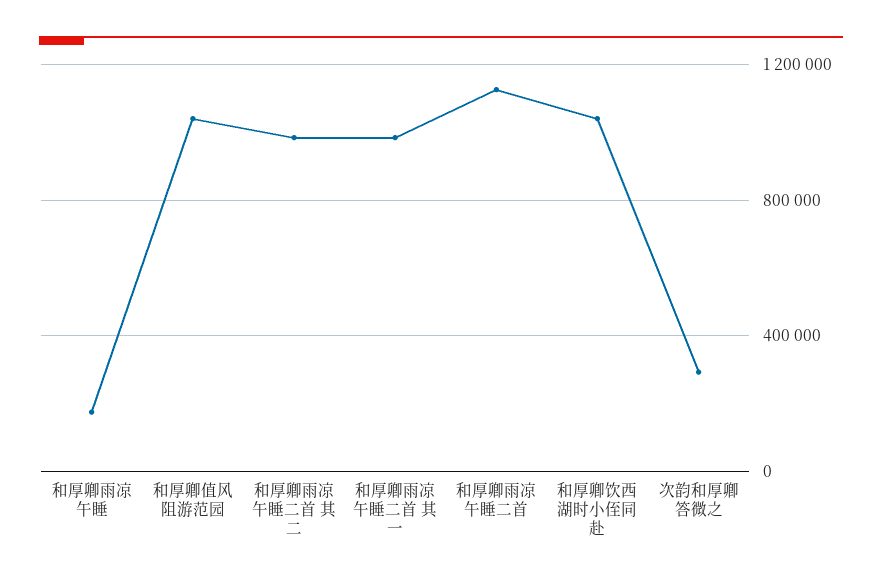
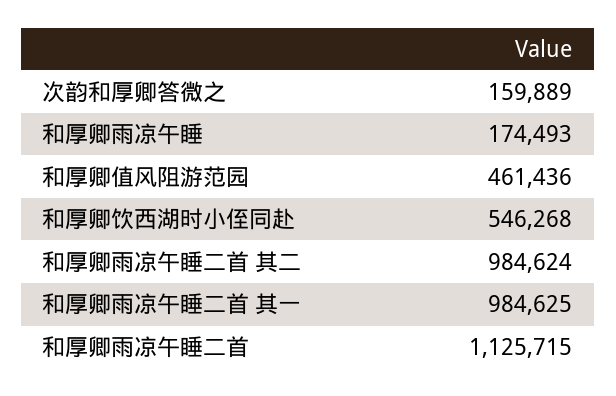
  {
    "和厚卿雨凉午睡": 174493,
-   "和厚卿值风阻游范园": 1050000,
+   "和厚卿值风阻游范园": 461436,
    "和厚卿雨凉午睡二首 其二": 984624,
    "和厚卿雨凉午睡二首 其一": 984625,
    "和厚卿雨凉午睡二首": 1125715,
-   "和厚卿饮西湖时小侄同赴": 1050000,
+   "和厚卿饮西湖时小侄同赴": 546268,
-   "次韵和厚卿答微之": 300000
+   "次韵和厚卿答微之": 159889
  }

